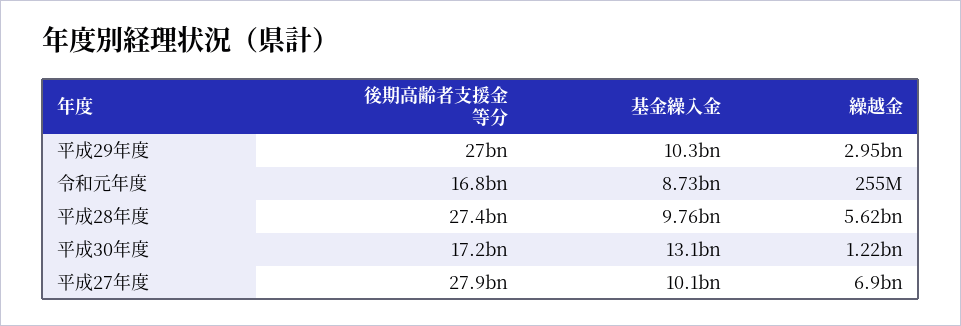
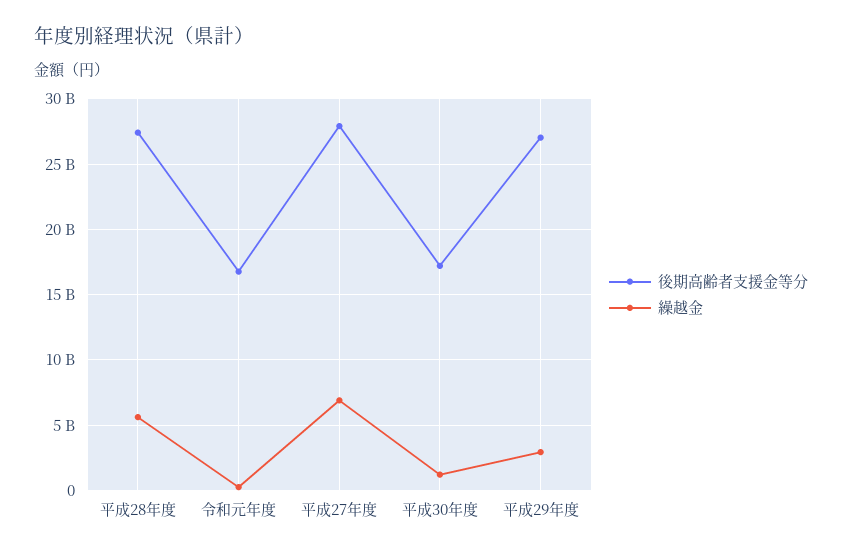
  {
    "後期高齢者支援金等分": {
      "平成29年度": 27000000000,
      "令和元年度": 16800000000,
      "平成28年度": 27400000000,
      "平成30年度": 17200000000,
      "平成27年度": 27900000000
    },
-   "基金繰入金": {
-     "平成29年度": 10300000000,
-     "令和元年度": 8730000000,
-     "平成28年度": 9760000000,
-     "平成30年度": 13100000000,
-     "平成27年度": 10100000000
-   },
    "繰越金": {
      "平成29年度": 2950000000,
      "令和元年度": 255000000,
      "平成28年度": 5620000000,
      "平成30年度": 1220000000,
      "平成27年度": 6900000000
    }
  }

